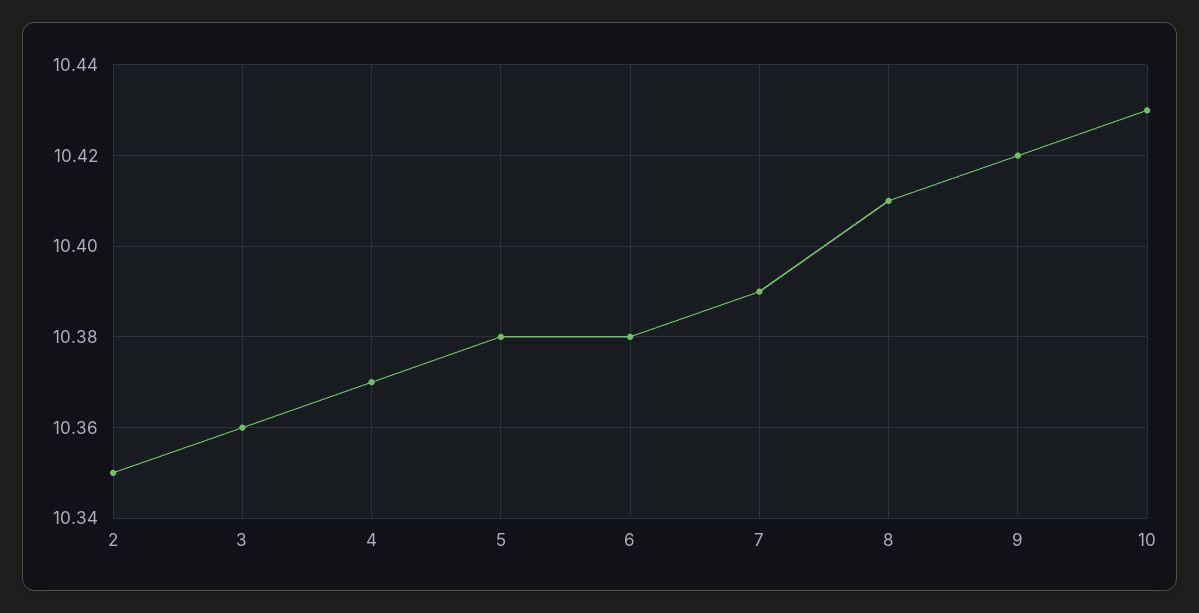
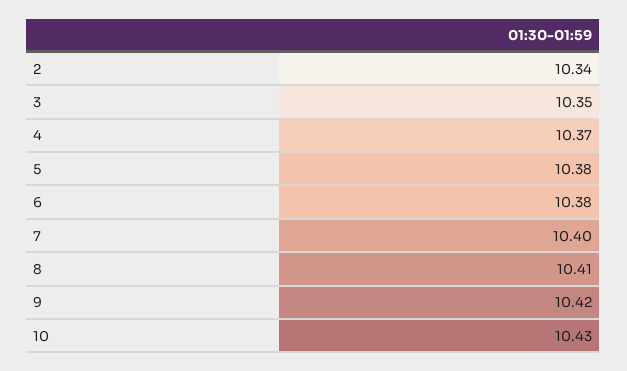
  {
-   "2": 10.35,
+   "2": 10.34,
-   "3": 10.36,
+   "3": 10.35,
    "4": 10.37,
    "5": 10.38,
    "6": 10.38,
-   "7": 10.39,
+   "7": 10.4,
    "8": 10.41,
    "9": 10.42,
    "10": 10.43
  }

